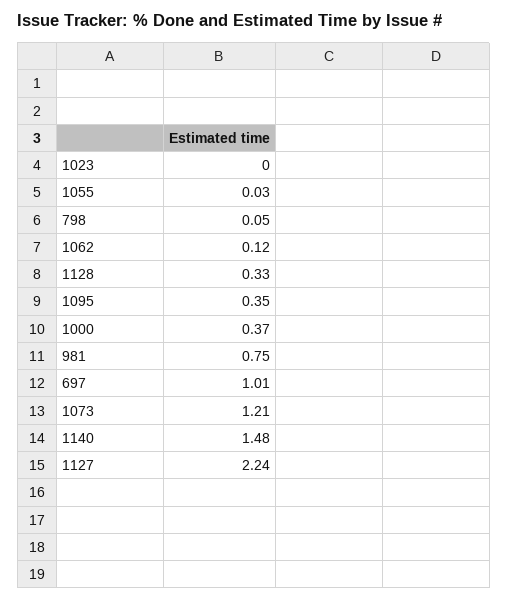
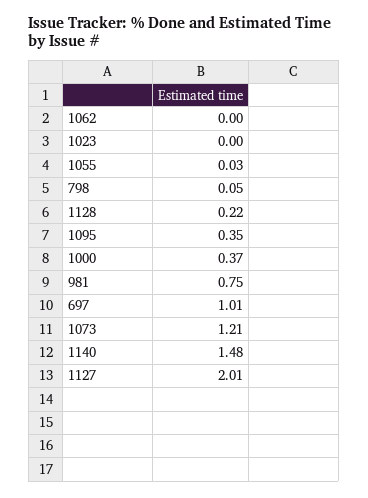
  {
    "1023": 0,
    "1055": 0.03,
    "798": 0.05,
-   "1062": 0.12,
+   "1062": 0,
-   "1128": 0.33,
+   "1128": 0.22,
    "1095": 0.35,
    "1000": 0.37,
    "981": 0.75,
    "697": 1.01,
    "1073": 1.21,
    "1140": 1.48,
-   "1127": 2.24
+   "1127": 2.01
  }

